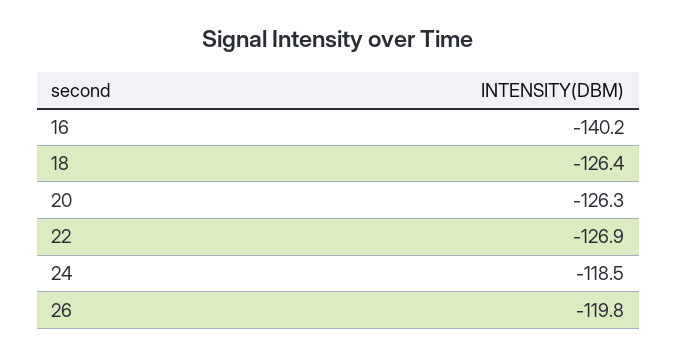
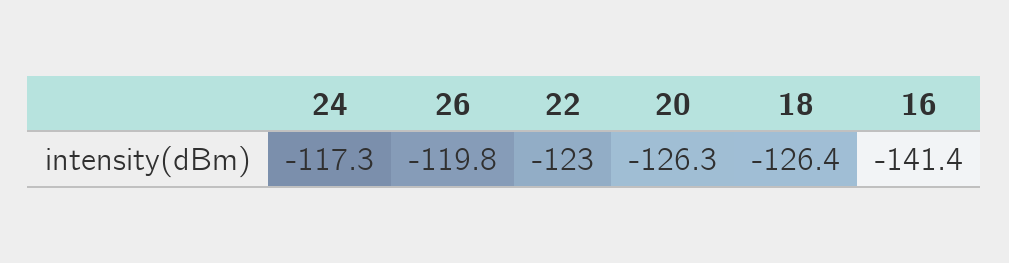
  {
-   "16": -140.2,
+   "16": -141.4,
    "18": -126.4,
    "20": -126.3,
-   "22": -126.9,
+   "22": -123,
-   "24": -118.5,
+   "24": -117.3,
    "26": -119.8
  }

